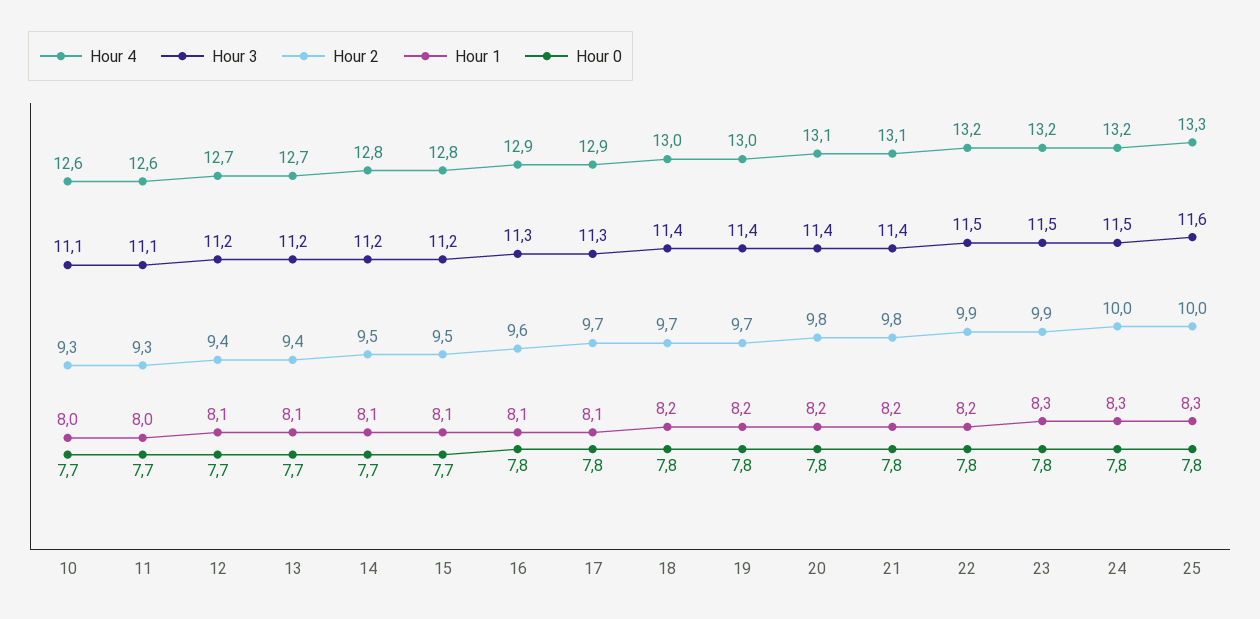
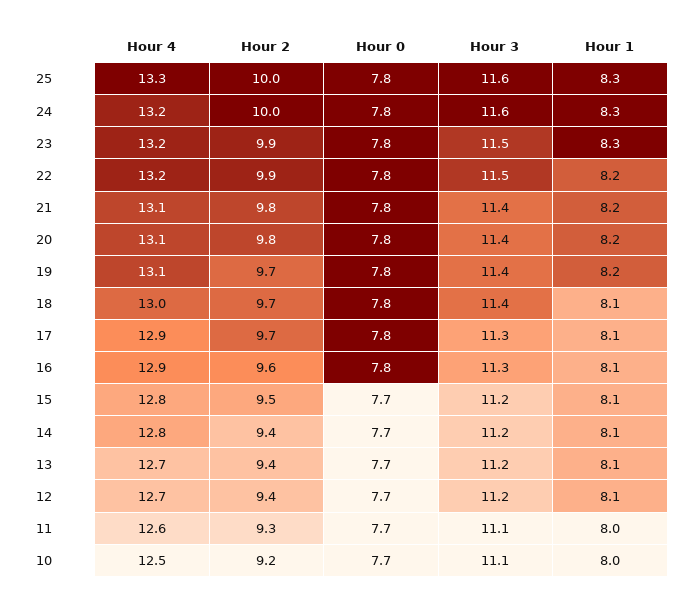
  {
    "Hour 4": {
-     "10": 12.6,
+     "10": 12.5,
      "11": 12.6,
      "12": 12.7,
      "13": 12.7,
      "14": 12.8,
      "15": 12.8,
      "16": 12.9,
      "17": 12.9,
      "18": 13,
-     "19": 13,
+     "19": 13.1,
      "20": 13.1,
      "21": 13.1,
      "22": 13.2,
      "23": 13.2,
      "24": 13.2,
      "25": 13.3
    },
    "Hour 3": {
      "10": 11.1,
      "11": 11.1,
      "12": 11.2,
      "13": 11.2,
      "14": 11.2,
      "15": 11.2,
      "16": 11.3,
      "17": 11.3,
      "18": 11.4,
      "19": 11.4,
      "20": 11.4,
      "21": 11.4,
      "22": 11.5,
      "23": 11.5,
-     "24": 11.5,
+     "24": 11.6,
      "25": 11.6
    },
    "Hour 2": {
-     "10": 9.3,
+     "10": 9.2,
      "11": 9.3,
      "12": 9.4,
      "13": 9.4,
-     "14": 9.5,
+     "14": 9.4,
      "15": 9.5,
      "16": 9.6,
      "17": 9.7,
      "18": 9.7,
      "19": 9.7,
      "20": 9.8,
      "21": 9.8,
      "22": 9.9,
      "23": 9.9,
      "24": 10,
      "25": 10
    },
    "Hour 1": {
      "10": 8,
      "11": 8,
      "12": 8.1,
      "13": 8.1,
      "14": 8.1,
      "15": 8.1,
      "16": 8.1,
      "17": 8.1,
-     "18": 8.2,
+     "18": 8.1,
      "19": 8.2,
      "20": 8.2,
      "21": 8.2,
      "22": 8.2,
      "23": 8.3,
      "24": 8.3,
      "25": 8.3
    },
    "Hour 0": {
      "10": 7.7,
      "11": 7.7,
      "12": 7.7,
      "13": 7.7,
      "14": 7.7,
      "15": 7.7,
      "16": 7.8,
      "17": 7.8,
      "18": 7.8,
      "19": 7.8,
      "20": 7.8,
      "21": 7.8,
      "22": 7.8,
      "23": 7.8,
      "24": 7.8,
      "25": 7.8
    }
  }

